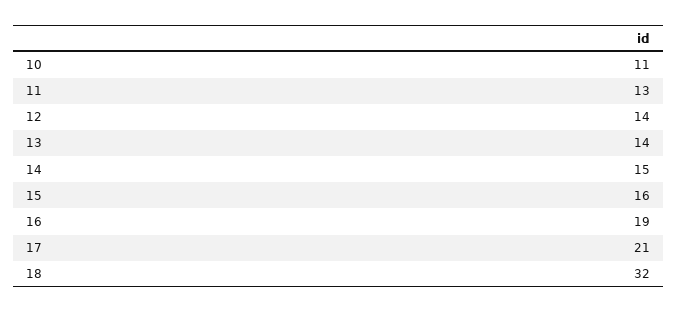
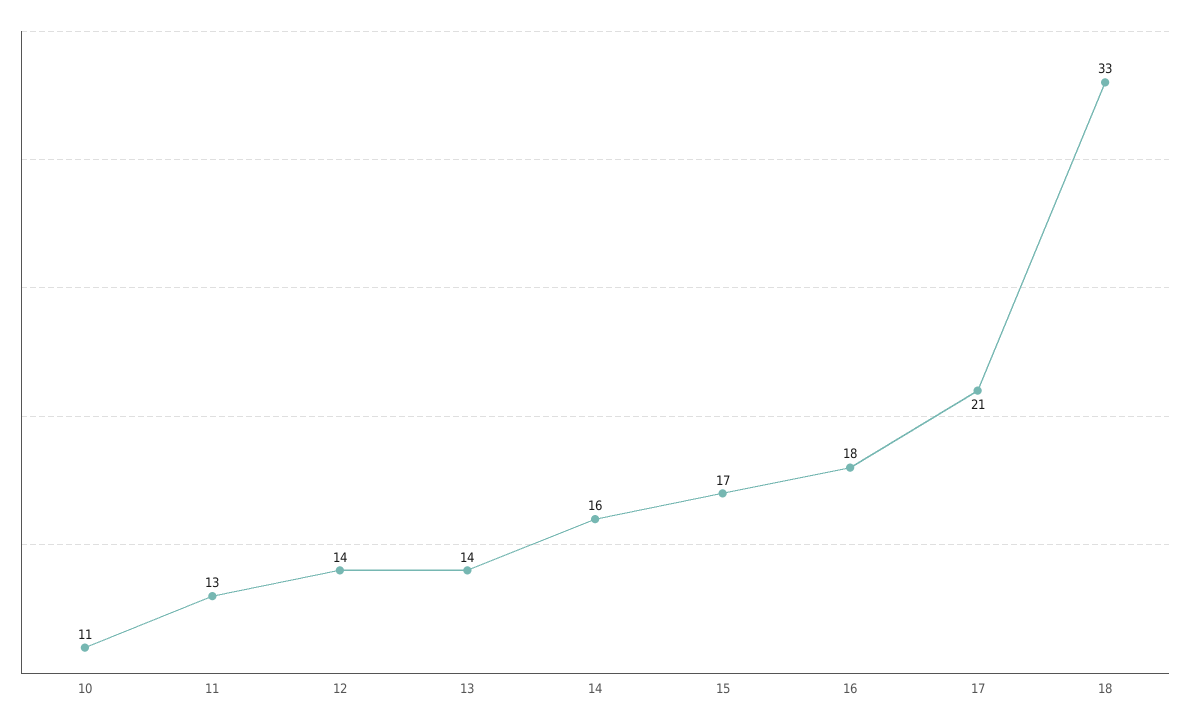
  {
    "10": 11,
    "11": 13,
    "12": 14,
    "13": 14,
-   "14": 15,
+   "14": 16,
-   "15": 16,
+   "15": 17,
-   "16": 19,
+   "16": 18,
    "17": 21,
-   "18": 32
+   "18": 33
  }

